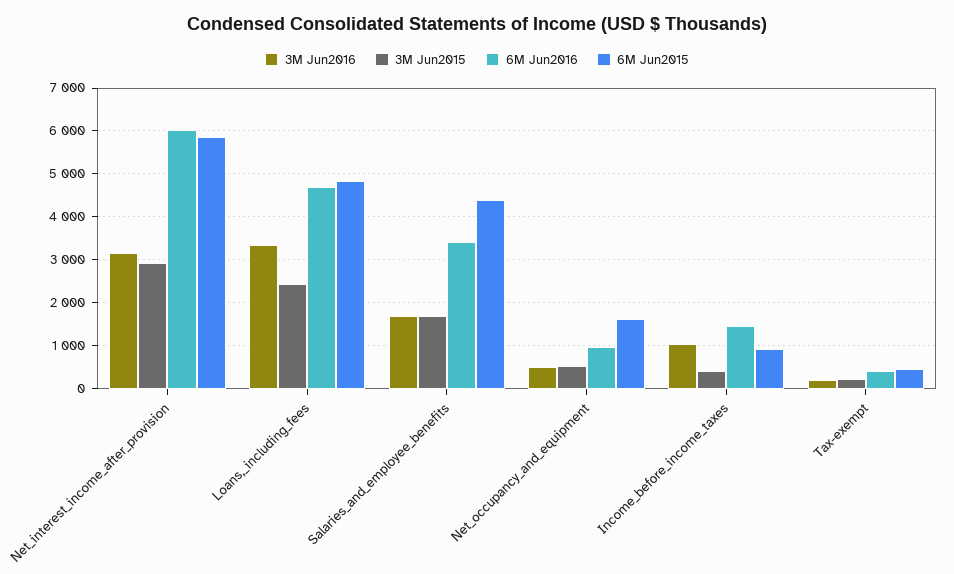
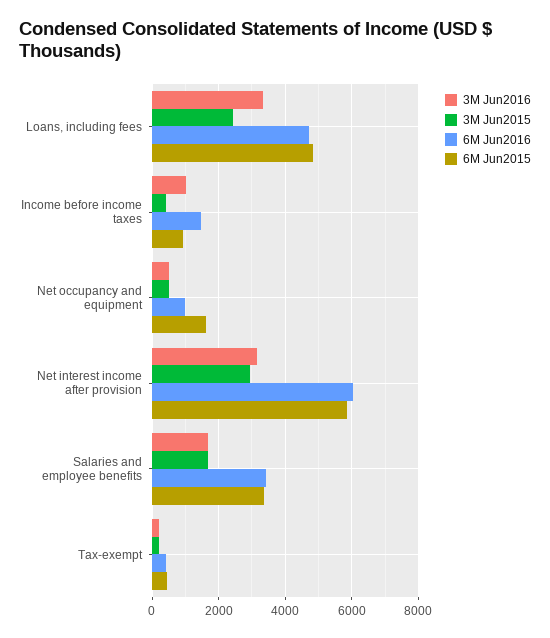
  {
    "3M Jun2016": {
      "Net_interest_income_after_provision": 3200,
      "Loans,_including_fees": 3400,
      "Salaries_and_employee_benefits": 1600,
      "Net_occupancy_and_equipment": 600,
      "Income_before_income_taxes": 1000,
      "Tax-exempt": 200
    },
    "3M Jun2015": {
      "Net_interest_income_after_provision": 3000,
      "Loans,_including_fees": 2400,
      "Salaries_and_employee_benefits": 1600,
      "Net_occupancy_and_equipment": 600,
      "Income_before_income_taxes": 400,
      "Tax-exempt": 200
    },
    "6M Jun2016": {
      "Net_interest_income_after_provision": 6000,
      "Loans,_including_fees": 4800,
      "Salaries_and_employee_benefits": 3400,
      "Net_occupancy_and_equipment": 1000,
      "Income_before_income_taxes": 1400,
      "Tax-exempt": 400
    },
    "6M Jun2015": {
      "Net_interest_income_after_provision": 5800,
      "Loans,_including_fees": 4800,
-     "Salaries_and_employee_benefits": 4400,
+     "Salaries_and_employee_benefits": 3400,
      "Net_occupancy_and_equipment": 1600,
      "Income_before_income_taxes": 1000,
      "Tax-exempt": 400
    }
  }

